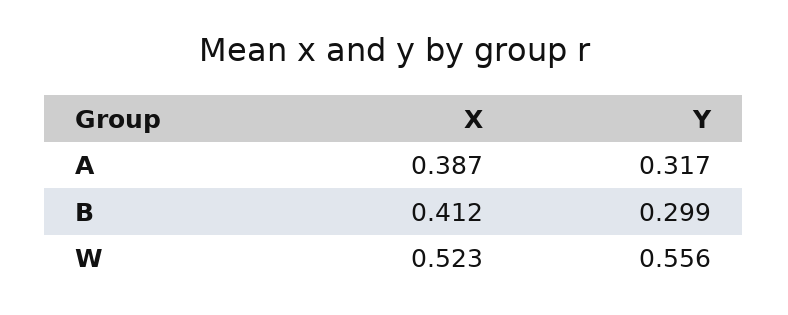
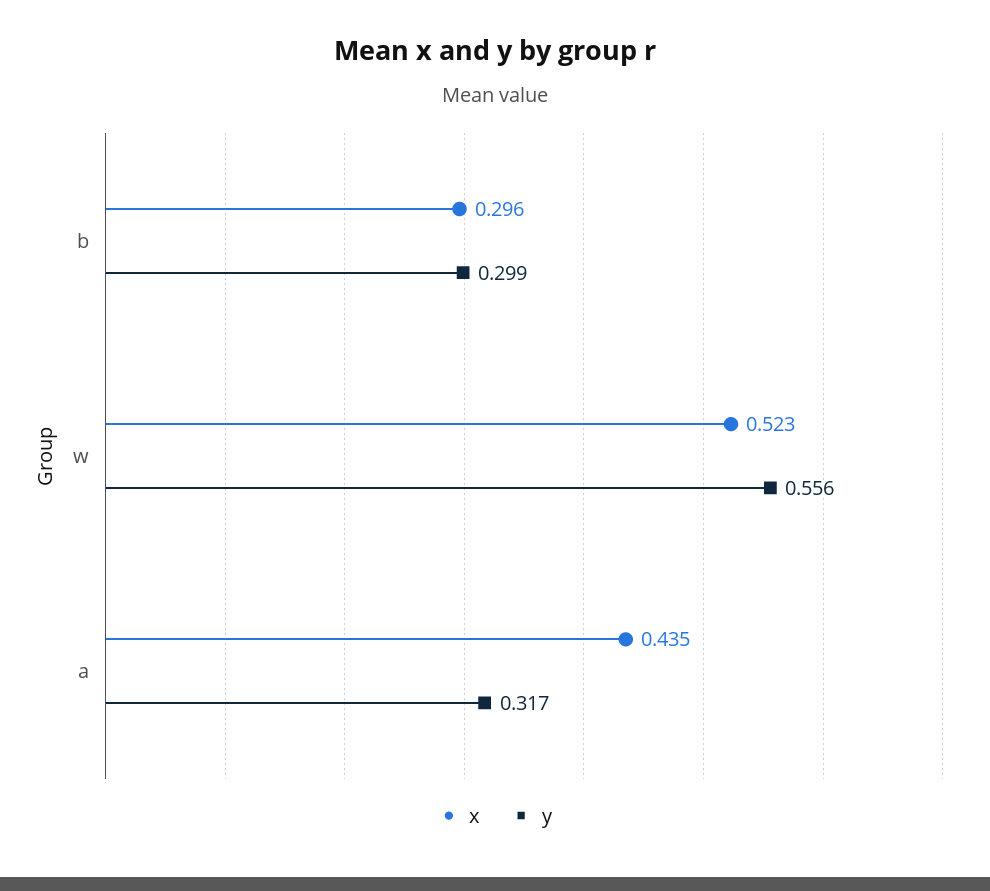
  {
    "X": {
-     "A": 0.387,
+     "A": 0.435,
-     "B": 0.412,
+     "B": 0.296,
      "W": 0.523
    },
    "Y": {
      "A": 0.317,
      "B": 0.299,
      "W": 0.556
    }
  }

